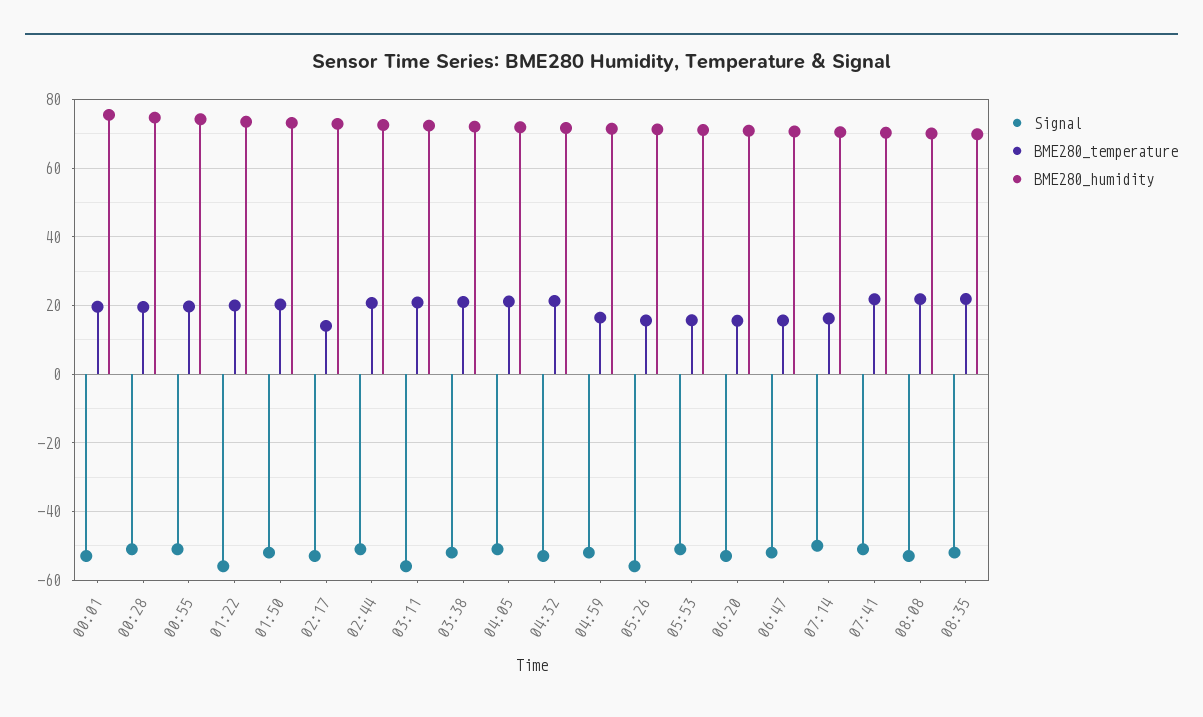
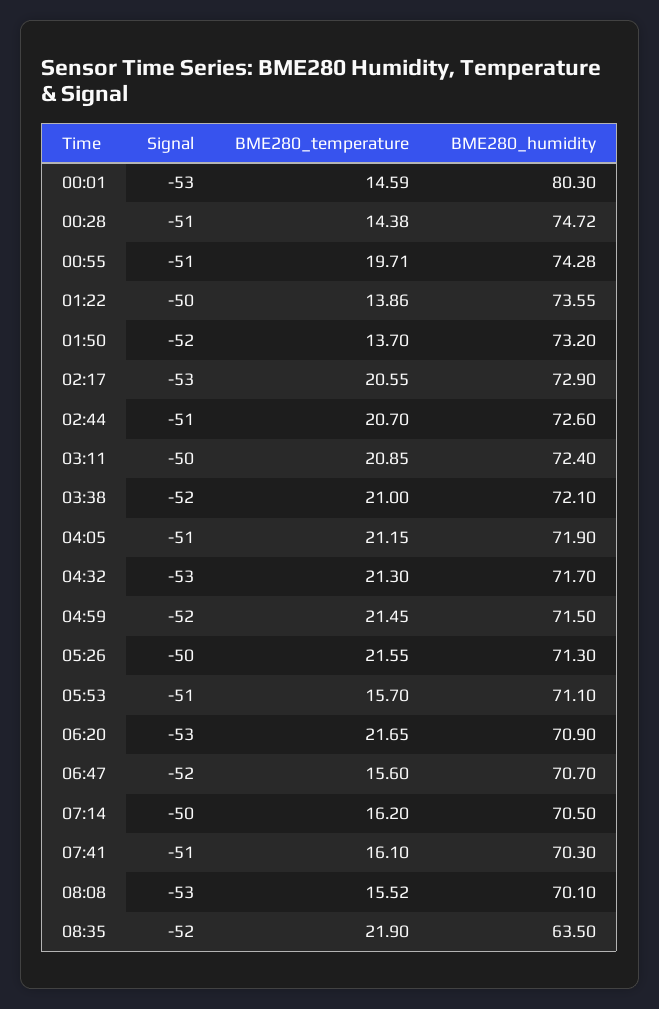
  {
    "Signal": {
      "00:01": -53,
      "00:28": -51,
      "00:55": -51,
-     "01:22": -56,
+     "01:22": -50,
      "01:50": -52,
      "02:17": -53,
      "02:44": -51,
-     "03:11": -56,
+     "03:11": -50,
      "03:38": -52,
      "04:05": -51,
      "04:32": -53,
      "04:59": -52,
-     "05:26": -56,
+     "05:26": -50,
      "05:53": -51,
      "06:20": -53,
      "06:47": -52,
      "07:14": -50,
      "07:41": -51,
      "08:08": -53,
      "08:35": -52
    },
    "BME280_temperature": {
-     "00:01": 20,
+     "00:01": 14.59,
-     "00:28": 20,
+     "00:28": 14.38,
      "00:55": 19.71,
-     "01:22": 20,
+     "01:22": 13.86,
-     "01:50": 20,
+     "01:50": 13.7,
-     "02:17": 14,
+     "02:17": 20.55,
      "02:44": 20.7,
      "03:11": 20.85,
      "03:38": 21,
      "04:05": 21.15,
      "04:32": 21.3,
-     "04:59": 16,
+     "04:59": 21.45,
-     "05:26": 16,
+     "05:26": 21.55,
      "05:53": 15.7,
-     "06:20": 16,
+     "06:20": 21.65,
      "06:47": 15.6,
      "07:14": 16.2,
-     "07:41": 22,
+     "07:41": 16.1,
-     "08:08": 22,
+     "08:08": 15.52,
      "08:35": 21.9
    },
    "BME280_humidity": {
-     "00:01": 76,
+     "00:01": 80.3,
      "00:28": 74.72,
      "00:55": 74.28,
      "01:22": 73.55,
      "01:50": 73.2,
      "02:17": 72.9,
      "02:44": 72.6,
      "03:11": 72.4,
      "03:38": 72.1,
      "04:05": 71.9,
      "04:32": 71.7,
      "04:59": 71.5,
      "05:26": 71.3,
      "05:53": 71.1,
      "06:20": 70.9,
      "06:47": 70.7,
      "07:14": 70.5,
      "07:41": 70.3,
      "08:08": 70.1,
-     "08:35": 70
+     "08:35": 63.5
    }
  }

